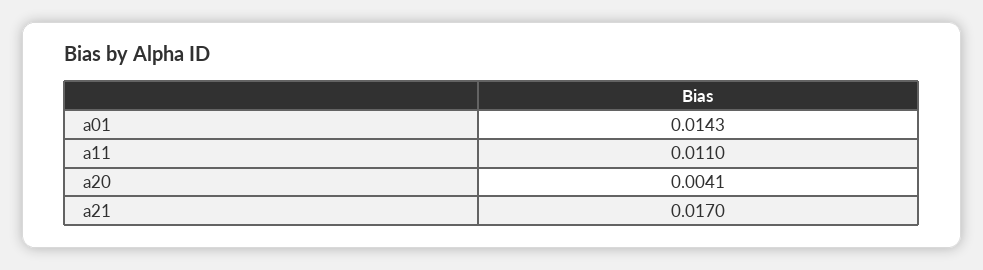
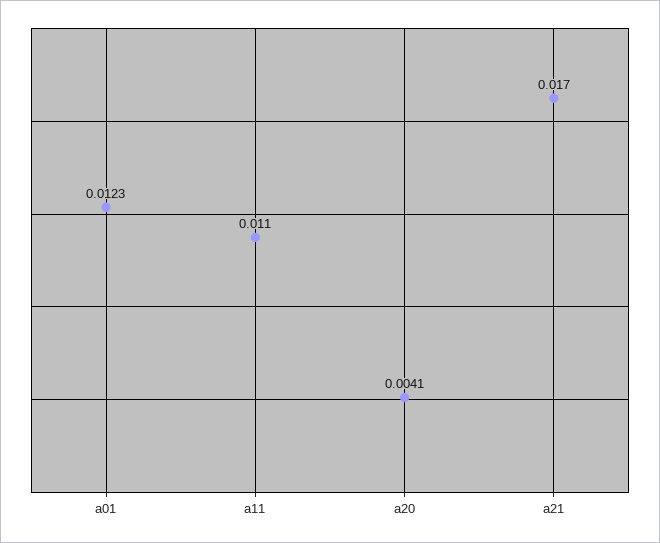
  {
-   "a01": 0.0143,
+   "a01": 0.0123,
    "a11": 0.011,
    "a20": 0.0041,
    "a21": 0.017
  }

